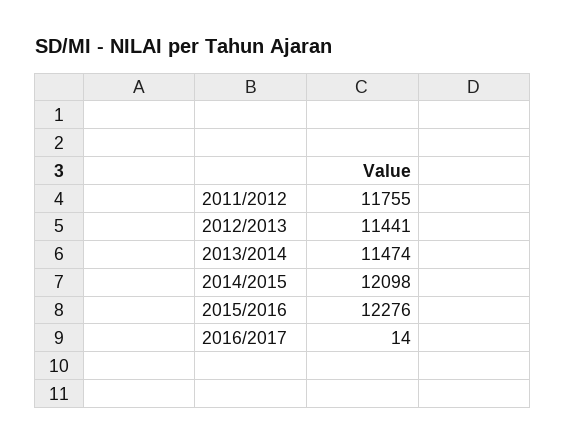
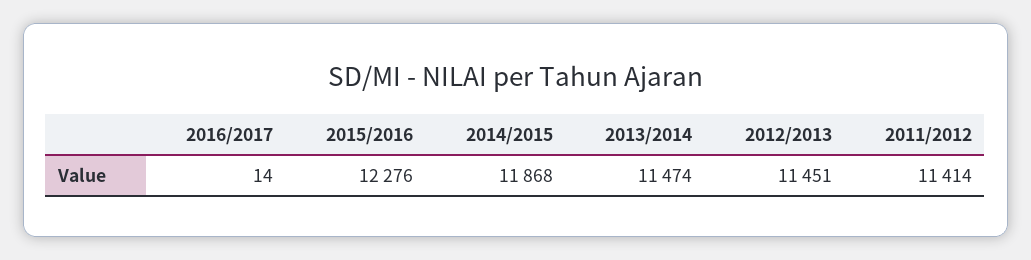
  {
-   "2011/2012": 11755,
+   "2011/2012": 11414,
-   "2012/2013": 11441,
+   "2012/2013": 11451,
    "2013/2014": 11474,
-   "2014/2015": 12098,
+   "2014/2015": 11868,
    "2015/2016": 12276,
    "2016/2017": 14
  }

